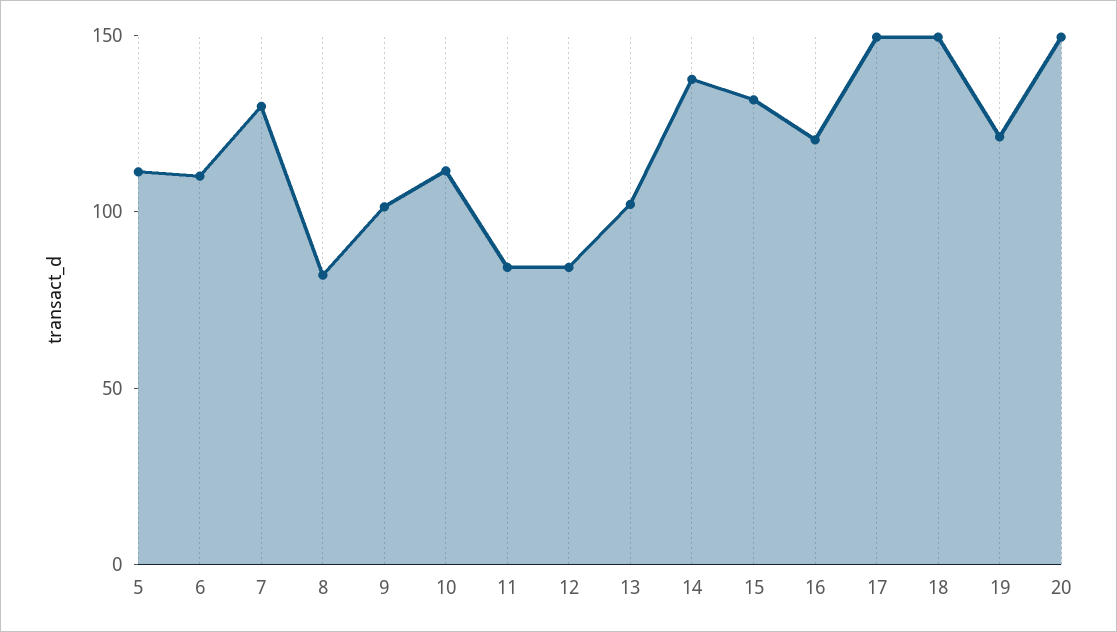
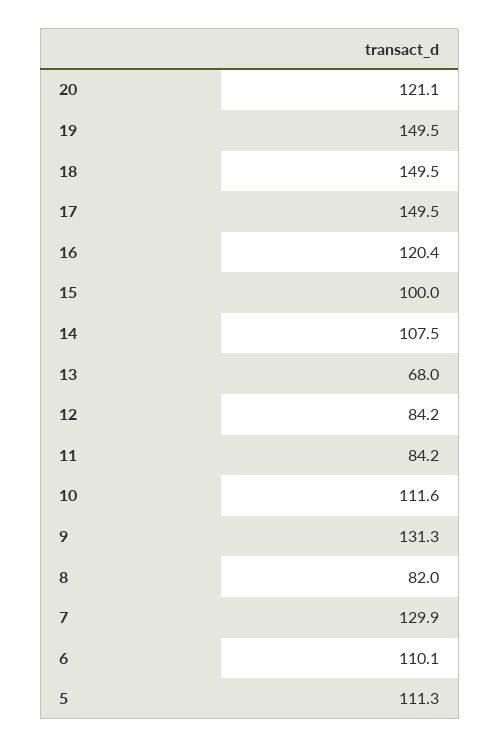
  {
    "5": 111.3,
    "6": 110.1,
    "7": 129.9,
    "8": 82,
-   "9": 100,
+   "9": 131.3,
    "10": 111.6,
    "11": 84.2,
    "12": 84.2,
-   "13": 100,
+   "13": 68,
-   "14": 140,
+   "14": 107.5,
-   "15": 130,
+   "15": 100,
    "16": 120.4,
    "17": 149.5,
    "18": 149.5,
-   "19": 120,
+   "19": 149.5,
-   "20": 150
+   "20": 121.1
  }

